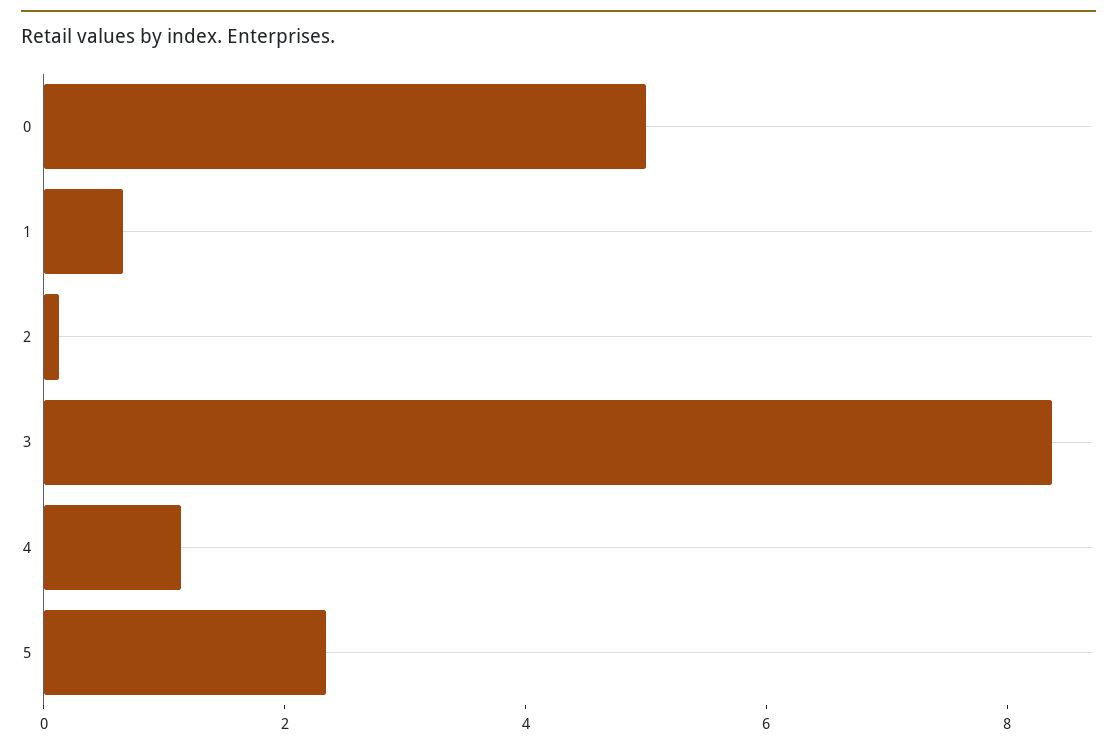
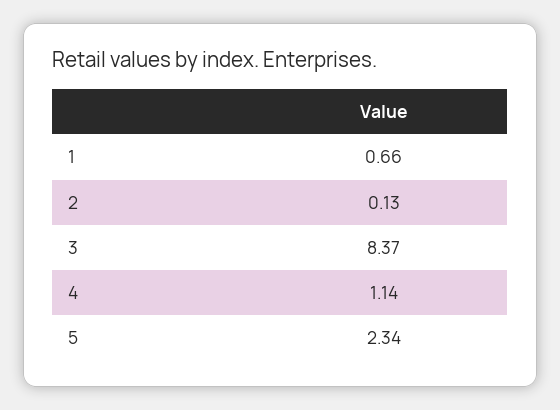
  {
-   "0": 5,
    "1": 0.66,
    "2": 0.13,
    "3": 8.37,
    "4": 1.14,
    "5": 2.34
  }

